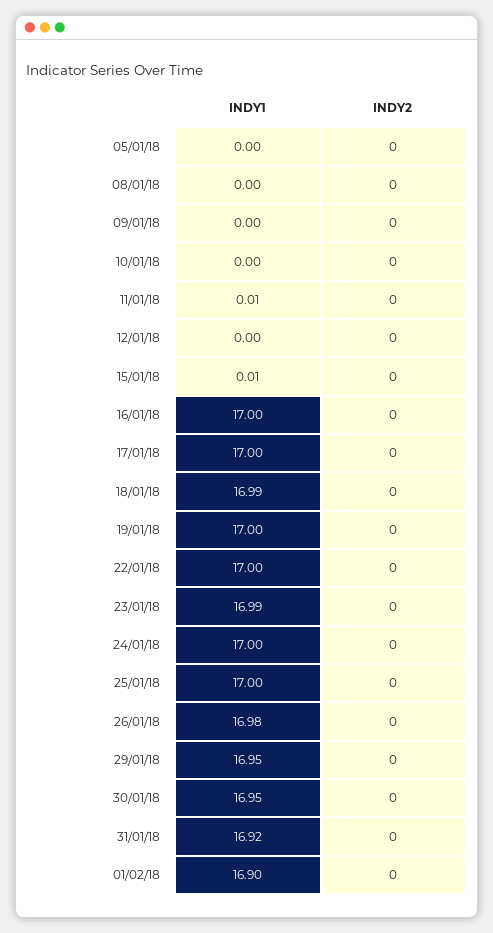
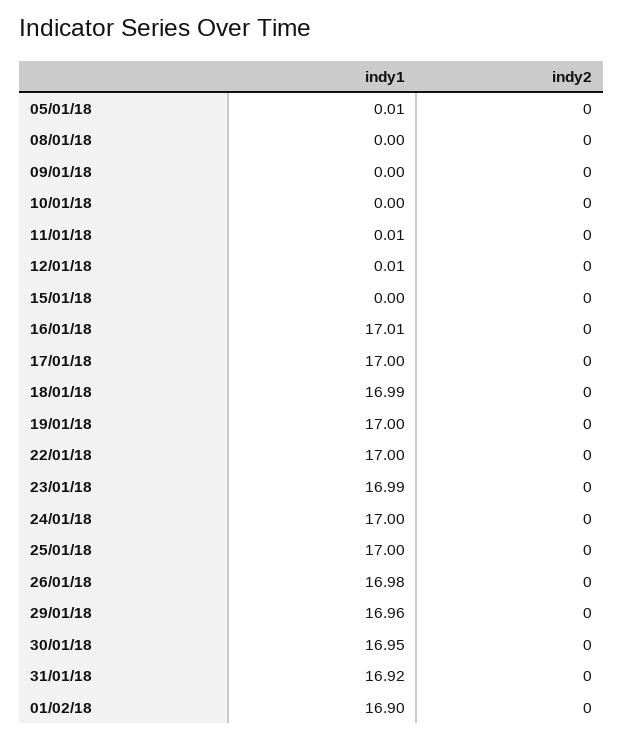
  {
    "INDY1": {
-     "05/01/18": 0,
+     "05/01/18": 0.01,
      "08/01/18": 0,
      "09/01/18": 0,
      "10/01/18": 0,
      "11/01/18": 0.01,
-     "12/01/18": 0,
+     "12/01/18": 0.01,
-     "15/01/18": 0.01,
+     "15/01/18": 0,
-     "16/01/18": 17,
+     "16/01/18": 17.01,
      "17/01/18": 17,
      "18/01/18": 16.99,
      "19/01/18": 17,
      "22/01/18": 17,
      "23/01/18": 16.99,
      "24/01/18": 17,
      "25/01/18": 17,
      "26/01/18": 16.98,
-     "29/01/18": 16.95,
+     "29/01/18": 16.96,
      "30/01/18": 16.95,
      "31/01/18": 16.92,
      "01/02/18": 16.9
    },
    "INDY2": {
      "05/01/18": 0,
      "08/01/18": 0,
      "09/01/18": 0,
      "10/01/18": 0,
      "11/01/18": 0,
      "12/01/18": 0,
      "15/01/18": 0,
      "16/01/18": 0,
      "17/01/18": 0,
      "18/01/18": 0,
      "19/01/18": 0,
      "22/01/18": 0,
      "23/01/18": 0,
      "24/01/18": 0,
      "25/01/18": 0,
      "26/01/18": 0,
      "29/01/18": 0,
      "30/01/18": 0,
      "31/01/18": 0,
      "01/02/18": 0
    }
  }

